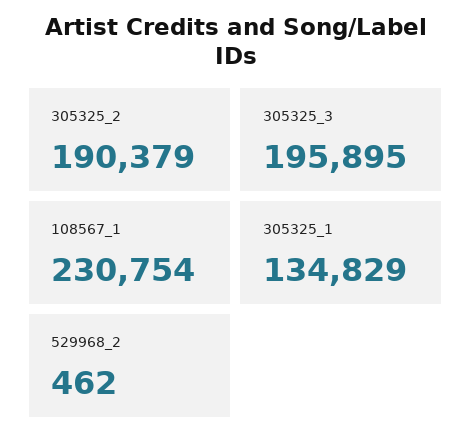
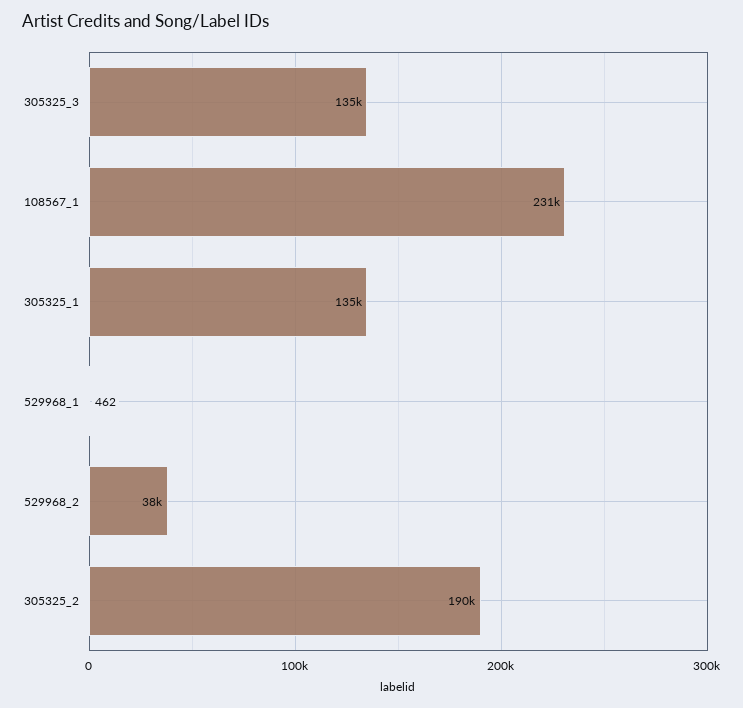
  {
    "305325_2": 190379,
-   "305325_3": 195895,
+   "305325_3": 135000,
    "108567_1": 230754,
    "305325_1": 134829,
-   "529968_2": 462
+   "529968_2": 38000,
+   "529968_1": 462
  }

